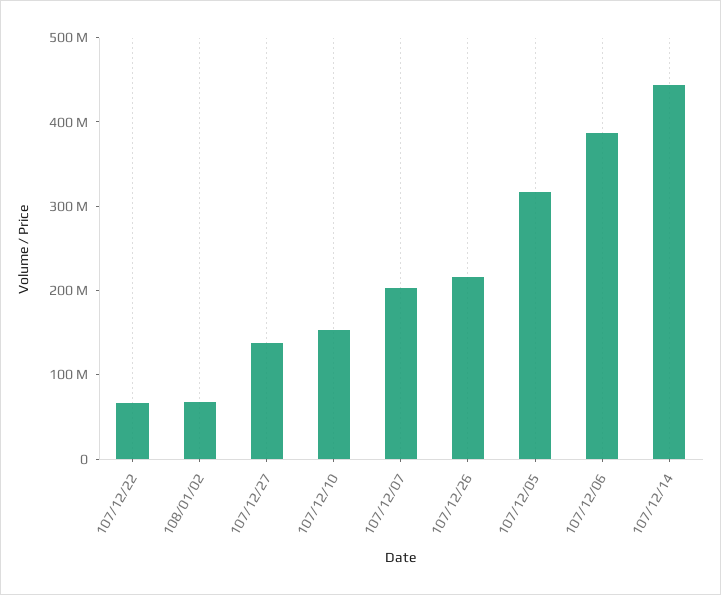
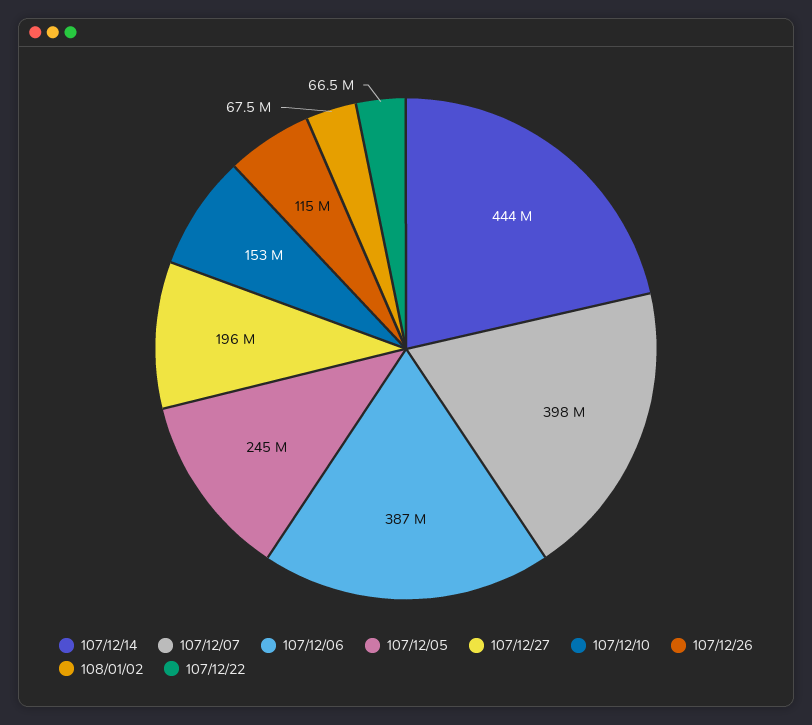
  {
    "107/12/22": 66500000,
    "108/01/02": 67500000,
-   "107/12/27": 140000000,
+   "107/12/27": 196000000,
    "107/12/10": 153000000,
-   "107/12/07": 200000000,
+   "107/12/07": 398000000,
-   "107/12/26": 220000000,
+   "107/12/26": 115000000,
-   "107/12/05": 320000000,
+   "107/12/05": 245000000,
    "107/12/06": 387000000,
    "107/12/14": 444000000
  }

